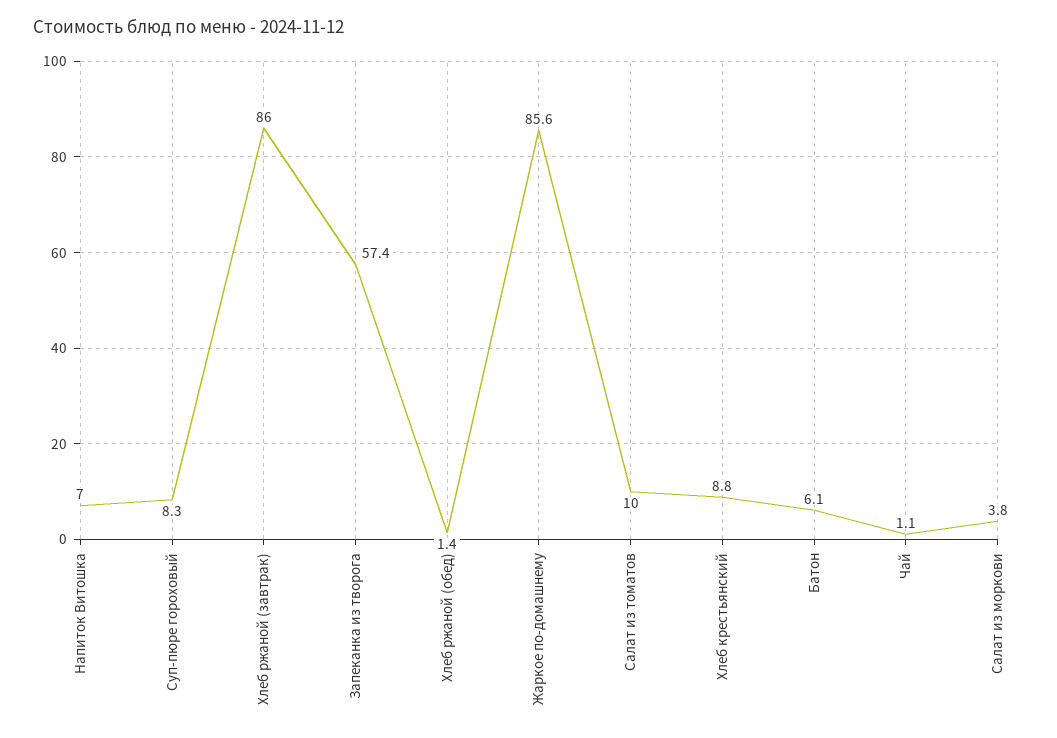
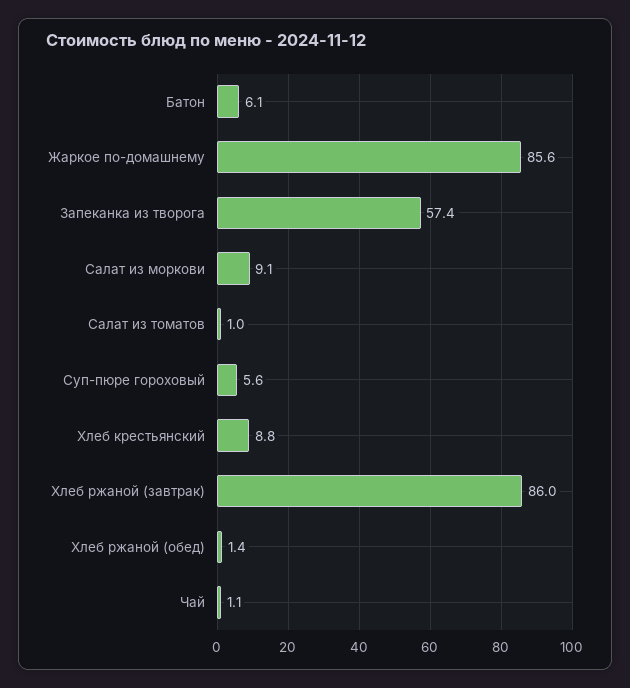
  {
-   "Напиток Витошка": 7,
-   "Суп-пюре гороховый": 8.3,
+   "Суп-пюре гороховый": 5.6,
    "Хлеб ржаной (завтрак)": 86,
    "Запеканка из творога": 57.4,
    "Хлеб ржаной (обед)": 1.4,
    "Жаркое по-домашнему": 85.6,
-   "Салат из томатов": 10,
+   "Салат из томатов": 1,
    "Хлеб крестьянский": 8.8,
    "Батон": 6.1,
    "Чай": 1.1,
-   "Салат из моркови": 3.8
+   "Салат из моркови": 9.1
  }

